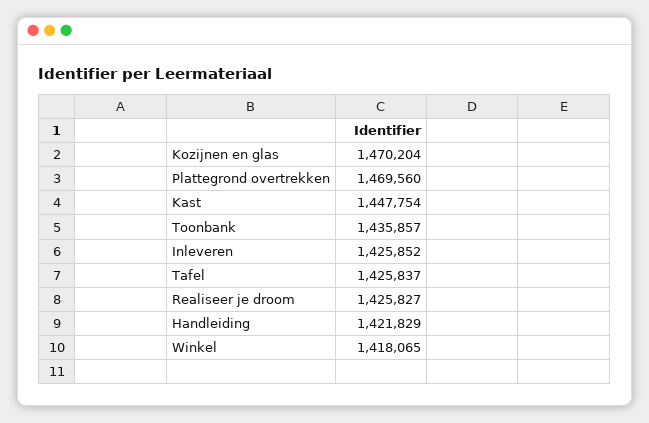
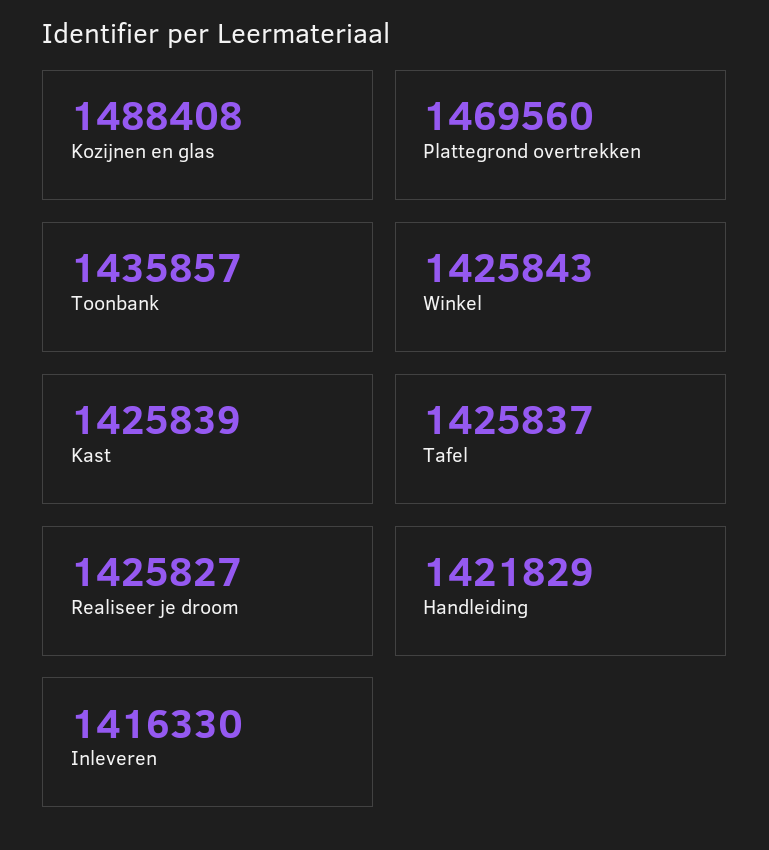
  {
-   "Kozijnen en glas": 1470204,
+   "Kozijnen en glas": 1488408,
    "Plattegrond overtrekken": 1469560,
-   "Kast": 1447754,
+   "Kast": 1425839,
    "Toonbank": 1435857,
-   "Inleveren": 1425852,
+   "Inleveren": 1416330,
    "Tafel": 1425837,
    "Realiseer je droom": 1425827,
    "Handleiding": 1421829,
-   "Winkel": 1418065
+   "Winkel": 1425843
  }

